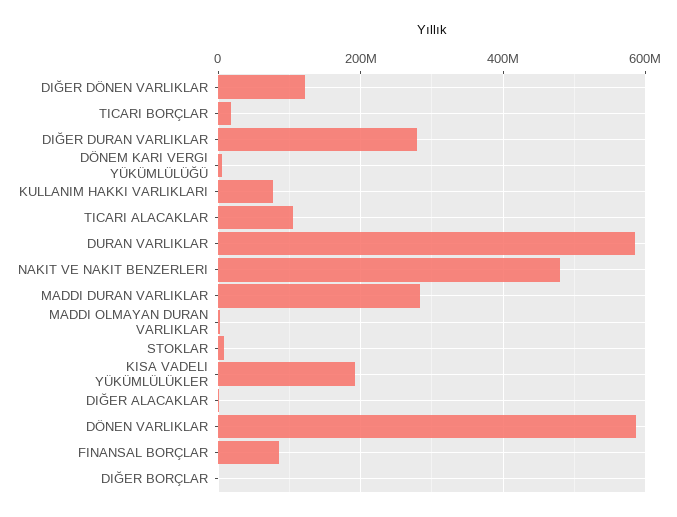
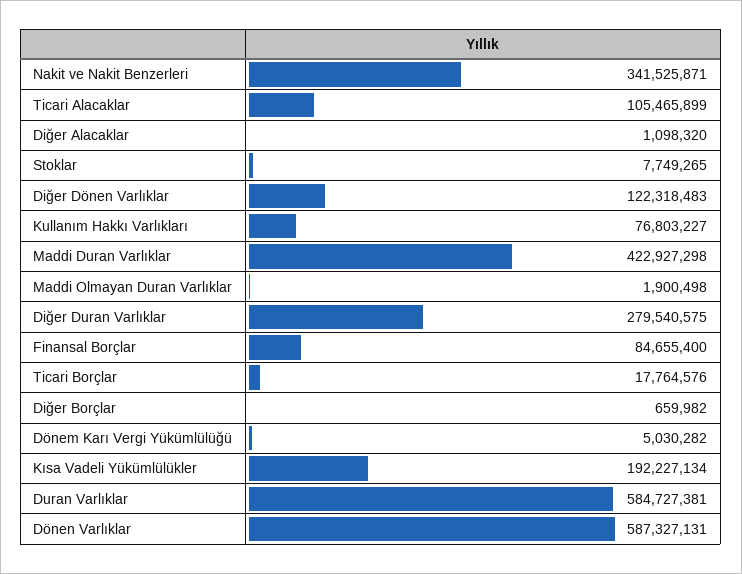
  {
    "DIĞER DÖNEN VARLIKLAR": 122318483,
    "TICARI BORÇLAR": 17764576,
    "DIĞER DURAN VARLIKLAR": 279540575,
    "DÖNEM KARI VERGI YÜKÜMLÜLÜĞÜ": 5030282,
    "KULLANIM HAKKI VARLIKLARI": 76803227,
    "TICARI ALACAKLAR": 105465899,
    "DURAN VARLIKLAR": 584727381,
-   "NAKIT VE NAKIT BENZERLERI": 480000000,
+   "NAKIT VE NAKIT BENZERLERI": 341525871,
-   "MADDI DURAN VARLIKLAR": 280000000,
+   "MADDI DURAN VARLIKLAR": 422927298,
    "MADDI OLMAYAN DURAN VARLIKLAR": 1900498,
    "STOKLAR": 7749265,
    "KISA VADELI YÜKÜMLÜLÜKLER": 192227134,
    "DIĞER ALACAKLAR": 1098320,
    "DÖNEN VARLIKLAR": 587327131,
    "FINANSAL BORÇLAR": 84655400,
    "DIĞER BORÇLAR": 659982
  }

